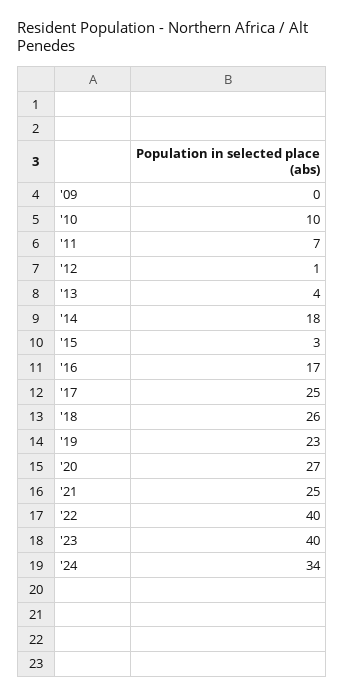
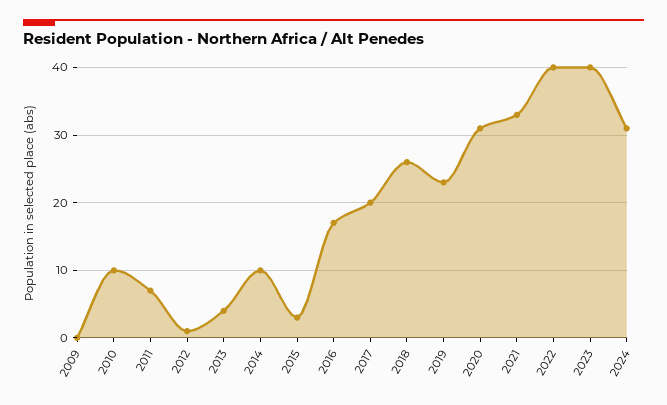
  {
    "'09": 0,
    "'10": 10,
    "'11": 7,
    "'12": 1,
    "'13": 4,
-   "'14": 18,
+   "'14": 10,
    "'15": 3,
    "'16": 17,
-   "'17": 25,
+   "'17": 20,
    "'18": 26,
    "'19": 23,
-   "'20": 27,
+   "'20": 31,
-   "'21": 25,
+   "'21": 33,
    "'22": 40,
    "'23": 40,
-   "'24": 34
+   "'24": 31
  }

